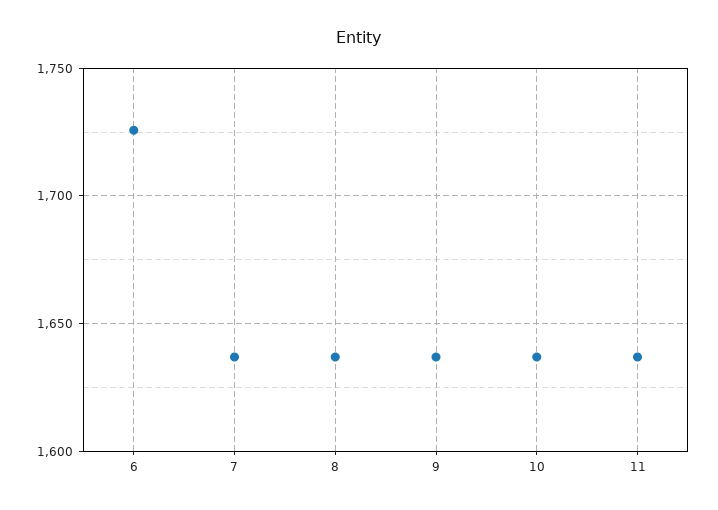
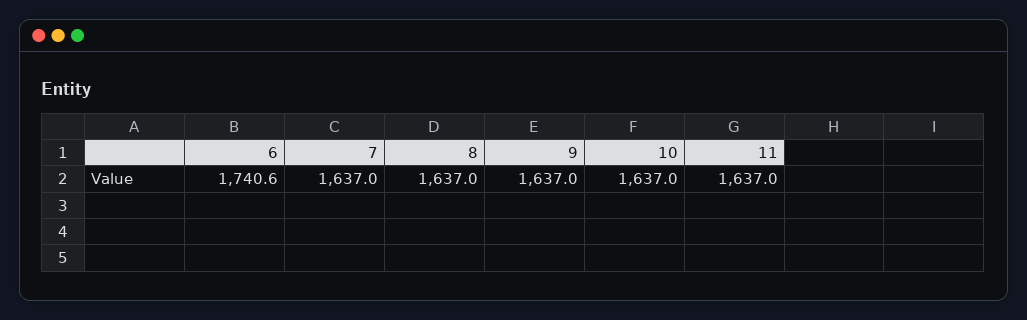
  {
-   "6": 1725,
+   "6": 1740.6,
    "7": 1637,
    "8": 1637,
    "9": 1637,
    "10": 1637,
    "11": 1637
  }

